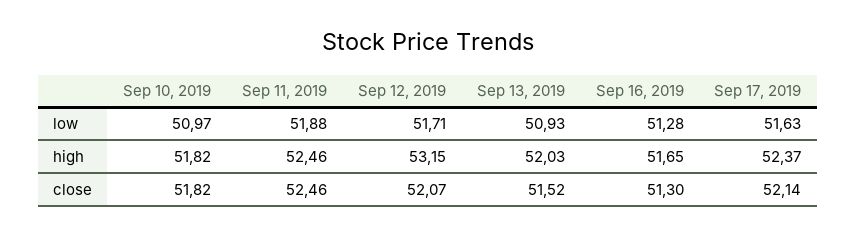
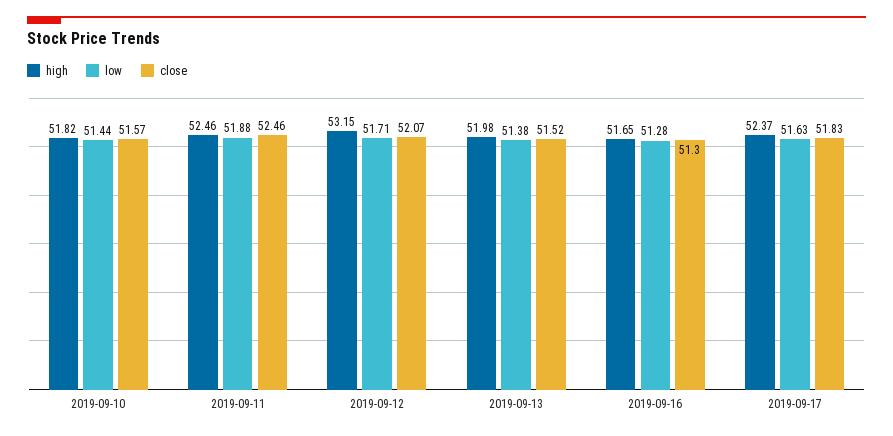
  {
    "low": {
-     "Sep 10, 2019": 50.97,
+     "Sep 10, 2019": 51.44,
      "Sep 11, 2019": 51.88,
      "Sep 12, 2019": 51.71,
-     "Sep 13, 2019": 50.93,
+     "Sep 13, 2019": 51.38,
      "Sep 16, 2019": 51.28,
      "Sep 17, 2019": 51.63
    },
    "high": {
      "Sep 10, 2019": 51.82,
      "Sep 11, 2019": 52.46,
      "Sep 12, 2019": 53.15,
-     "Sep 13, 2019": 52.03,
+     "Sep 13, 2019": 51.98,
      "Sep 16, 2019": 51.65,
      "Sep 17, 2019": 52.37
    },
    "close": {
-     "Sep 10, 2019": 51.82,
+     "Sep 10, 2019": 51.57,
      "Sep 11, 2019": 52.46,
      "Sep 12, 2019": 52.07,
      "Sep 13, 2019": 51.52,
      "Sep 16, 2019": 51.3,
-     "Sep 17, 2019": 52.14
+     "Sep 17, 2019": 51.83
    }
  }

